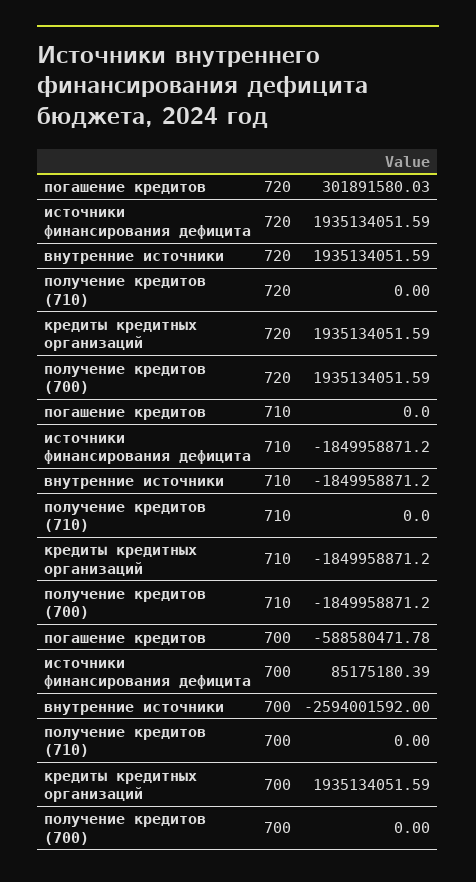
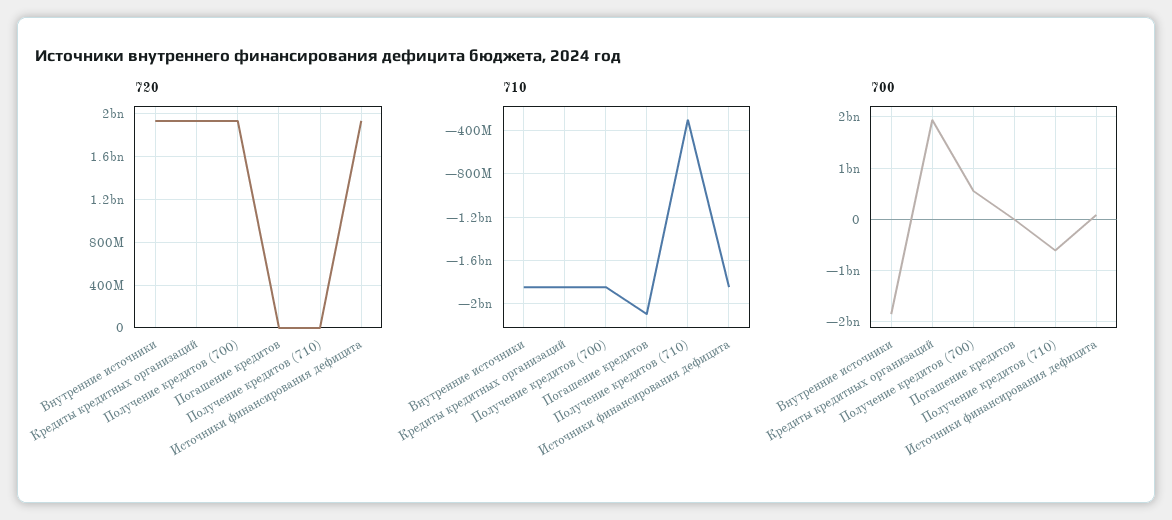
  {
    "720": {
-     "погашение кредитов": 301891580.03,
+     "погашение кредитов": 0,
      "источники финансирования дефицита": 1935134051.59,
      "внутренние источники": 1935134051.59,
      "получение кредитов (710)": 0,
      "кредиты кредитных организаций": 1935134051.59,
      "получение кредитов (700)": 1935134051.59
    },
    "710": {
-     "погашение кредитов": 0,
+     "погашение кредитов": -2100000000,
      "источники финансирования дефицита": -1849958871.2,
      "внутренние источники": -1849958871.2,
-     "получение кредитов (710)": 0,
+     "получение кредитов (710)": -300000000,
      "кредиты кредитных организаций": -1849958871.2,
      "получение кредитов (700)": -1849958871.2
    },
    "700": {
-     "погашение кредитов": -588580471.78,
+     "погашение кредитов": 0,
      "источники финансирования дефицита": 85175180.39,
-     "внутренние источники": -2594001592,
+     "внутренние источники": -1800000000,
-     "получение кредитов (710)": 0,
+     "получение кредитов (710)": -600000000,
      "кредиты кредитных организаций": 1935134051.59,
-     "получение кредитов (700)": 0
+     "получение кредитов (700)": 600000000
    }
  }

